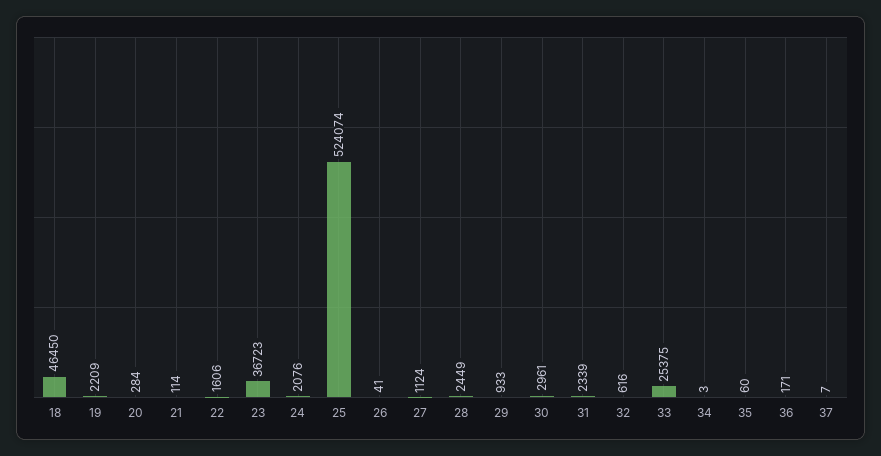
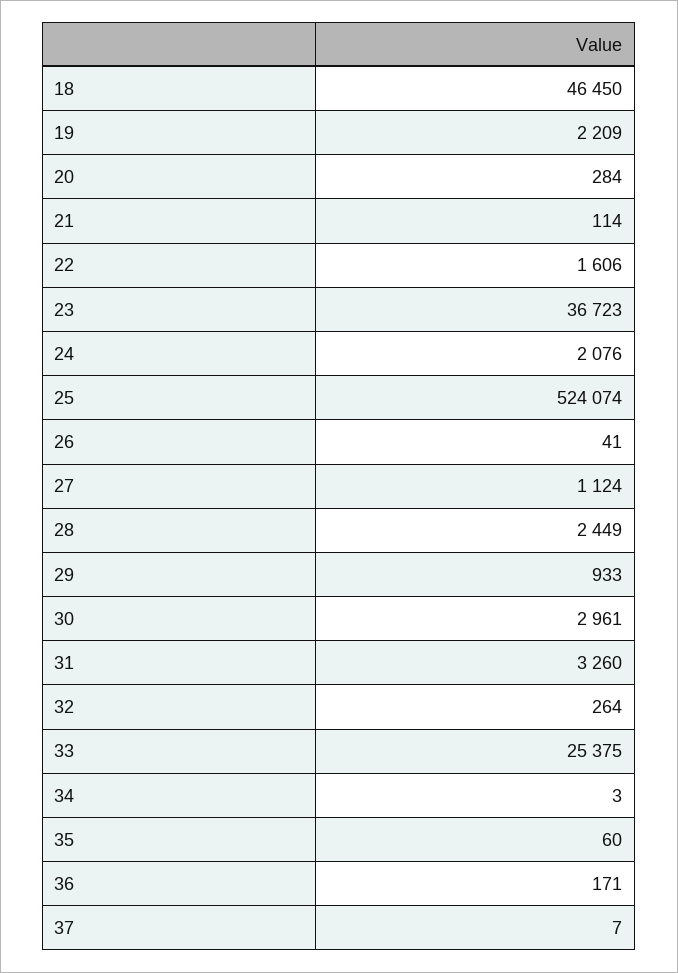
  {
    "18": 46450,
    "19": 2209,
    "20": 284,
    "21": 114,
    "22": 1606,
    "23": 36723,
    "24": 2076,
    "25": 524074,
    "26": 41,
    "27": 1124,
    "28": 2449,
    "29": 933,
    "30": 2961,
-   "31": 2339,
+   "31": 3260,
-   "32": 616,
+   "32": 264,
    "33": 25375,
    "34": 3,
    "35": 60,
    "36": 171,
    "37": 7
  }

